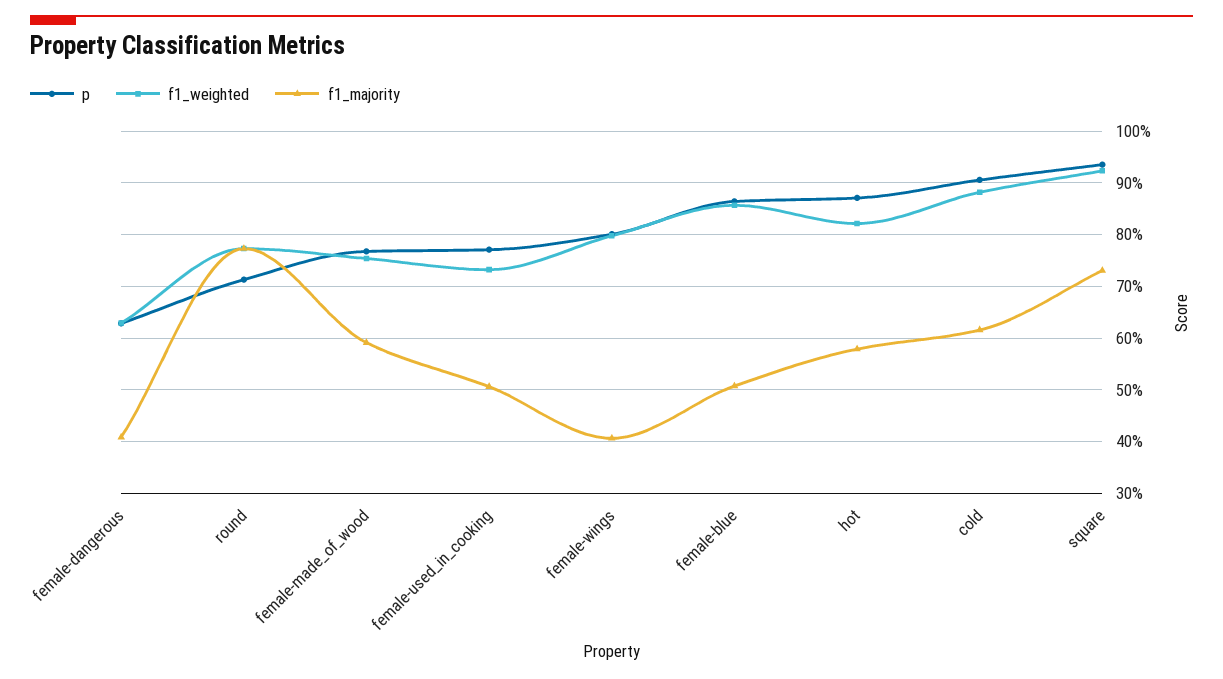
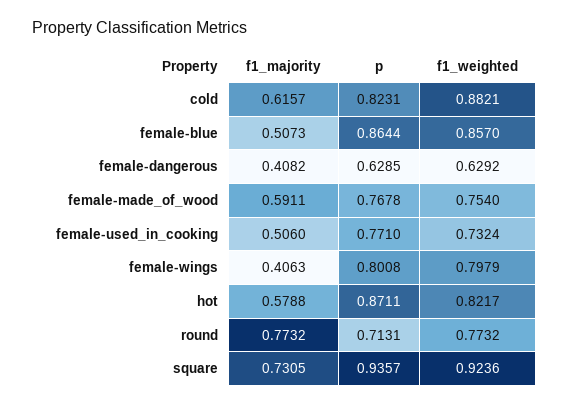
  {
    "p": {
      "female-dangerous": 0.6285,
      "round": 0.7131,
      "female-made_of_wood": 0.7678,
      "female-used_in_cooking": 0.771,
      "female-wings": 0.8008,
      "female-blue": 0.8644,
      "hot": 0.8711,
-     "cold": 0.9,
+     "cold": 0.8231,
      "square": 0.9357
    },
    "f1_weighted": {
      "female-dangerous": 0.6292,
      "round": 0.7732,
      "female-made_of_wood": 0.754,
      "female-used_in_cooking": 0.7324,
      "female-wings": 0.7979,
      "female-blue": 0.857,
      "hot": 0.8217,
      "cold": 0.8821,
      "square": 0.9236
    },
    "f1_majority": {
      "female-dangerous": 0.4082,
      "round": 0.7732,
      "female-made_of_wood": 0.5911,
      "female-used_in_cooking": 0.506,
      "female-wings": 0.4063,
      "female-blue": 0.5073,
      "hot": 0.5788,
      "cold": 0.6157,
      "square": 0.7305
    }
  }

